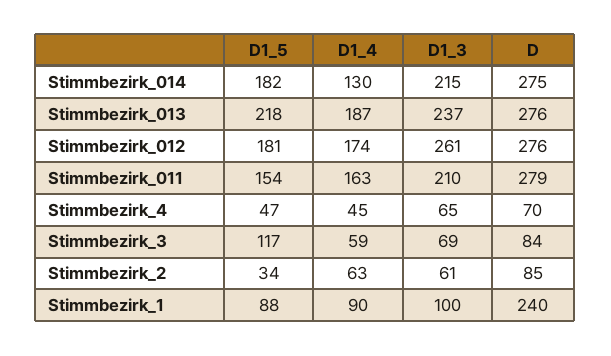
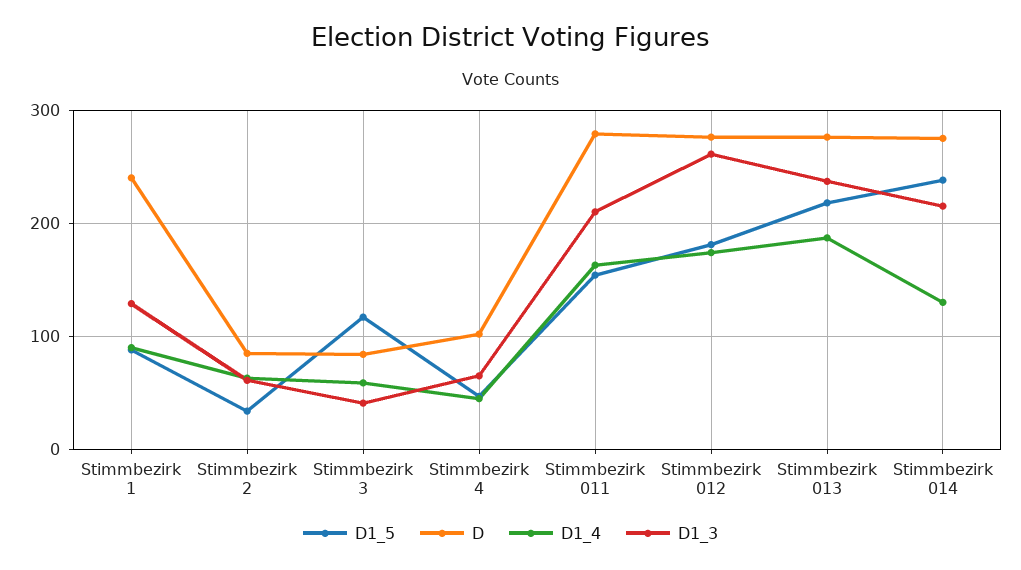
  {
    "D1_5": {
-     "Stimmbezirk_014": 182,
+     "Stimmbezirk_014": 240,
      "Stimmbezirk_013": 218,
      "Stimmbezirk_012": 181,
      "Stimmbezirk_011": 154,
      "Stimmbezirk_4": 47,
      "Stimmbezirk_3": 117,
      "Stimmbezirk_2": 34,
      "Stimmbezirk_1": 88
    },
    "D1_4": {
      "Stimmbezirk_014": 130,
      "Stimmbezirk_013": 187,
      "Stimmbezirk_012": 174,
      "Stimmbezirk_011": 163,
      "Stimmbezirk_4": 45,
      "Stimmbezirk_3": 59,
      "Stimmbezirk_2": 63,
      "Stimmbezirk_1": 90
    },
    "D1_3": {
      "Stimmbezirk_014": 215,
      "Stimmbezirk_013": 237,
      "Stimmbezirk_012": 261,
      "Stimmbezirk_011": 210,
      "Stimmbezirk_4": 65,
-     "Stimmbezirk_3": 69,
+     "Stimmbezirk_3": 40,
      "Stimmbezirk_2": 61,
-     "Stimmbezirk_1": 100
+     "Stimmbezirk_1": 130
    },
    "D": {
      "Stimmbezirk_014": 275,
      "Stimmbezirk_013": 276,
      "Stimmbezirk_012": 276,
      "Stimmbezirk_011": 279,
-     "Stimmbezirk_4": 70,
+     "Stimmbezirk_4": 100,
      "Stimmbezirk_3": 84,
      "Stimmbezirk_2": 85,
      "Stimmbezirk_1": 240
    }
  }

